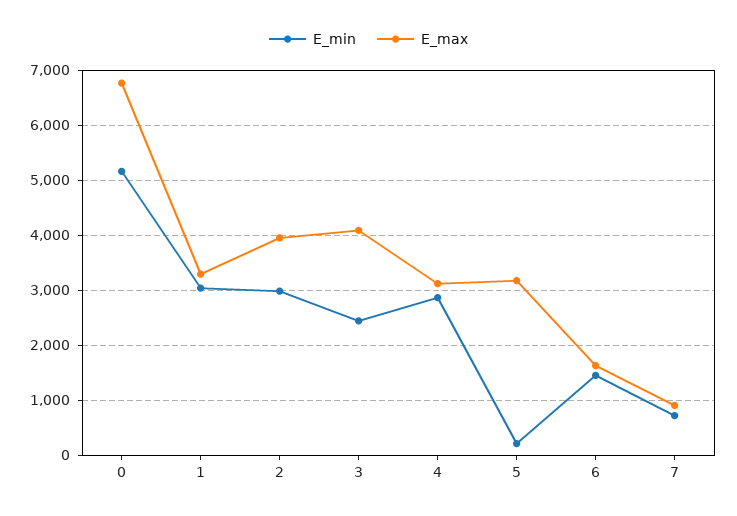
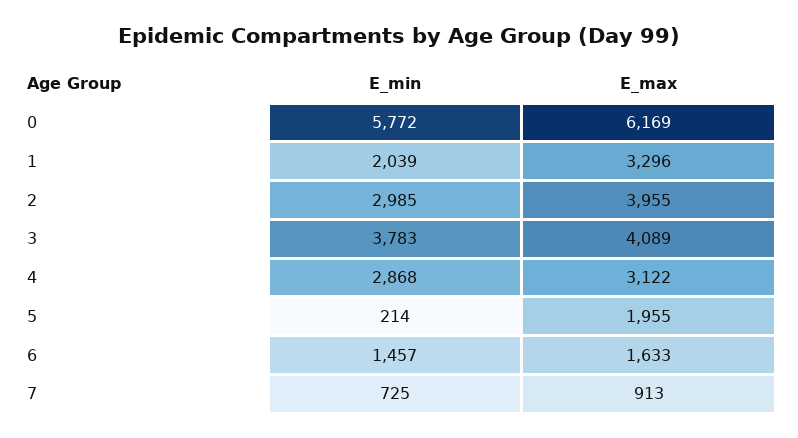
  {
    "E_min": {
-     "0": 5200,
+     "0": 5772,
-     "1": 3000,
+     "1": 2039,
      "2": 2985,
-     "3": 2400,
+     "3": 3783,
      "4": 2868,
      "5": 214,
      "6": 1457,
      "7": 725
    },
    "E_max": {
-     "0": 6800,
+     "0": 6169,
      "1": 3296,
      "2": 3955,
      "3": 4089,
      "4": 3122,
-     "5": 3200,
+     "5": 1955,
      "6": 1633,
      "7": 913
    }
  }

